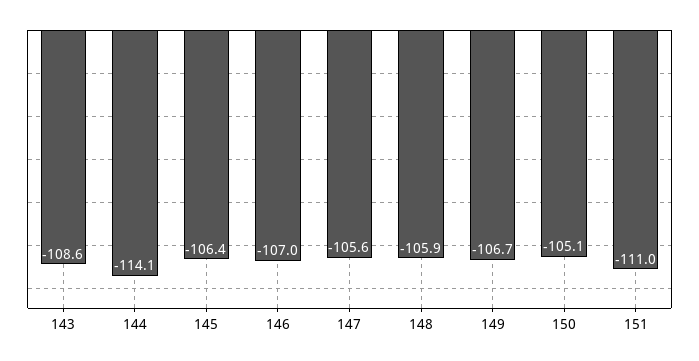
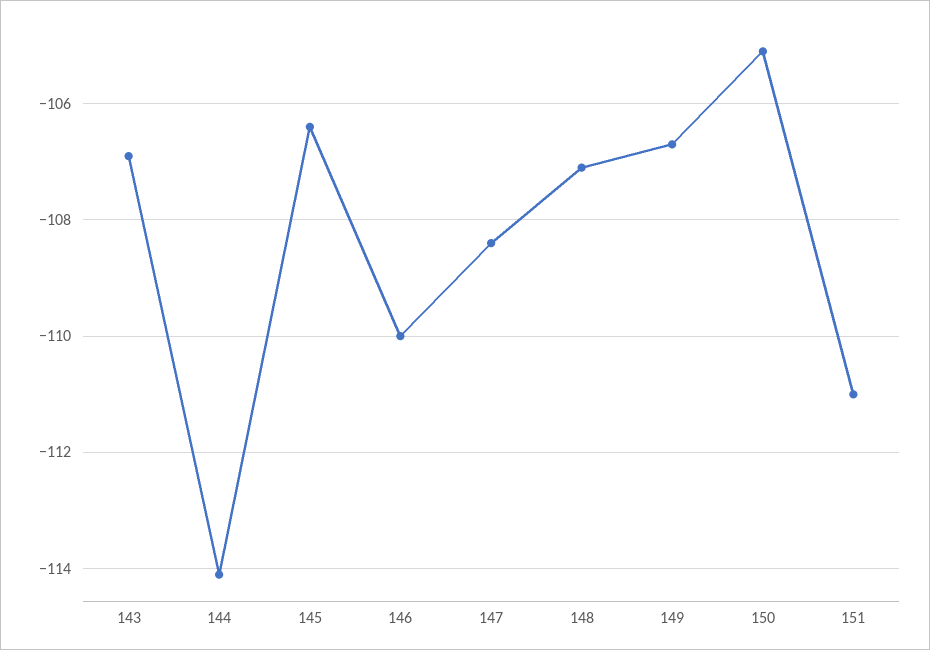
  {
-   "143": -108.6,
+   "143": -107,
    "144": -114.1,
    "145": -106.4,
-   "146": -107,
+   "146": -110,
-   "147": -105.6,
+   "147": -108.5,
-   "148": -105.9,
+   "148": -107,
    "149": -106.7,
    "150": -105.1,
    "151": -111
  }

